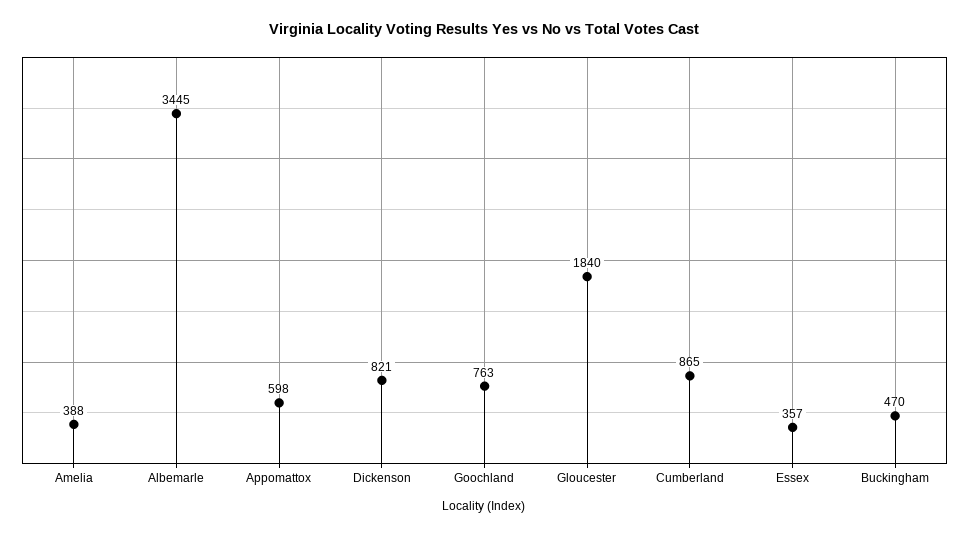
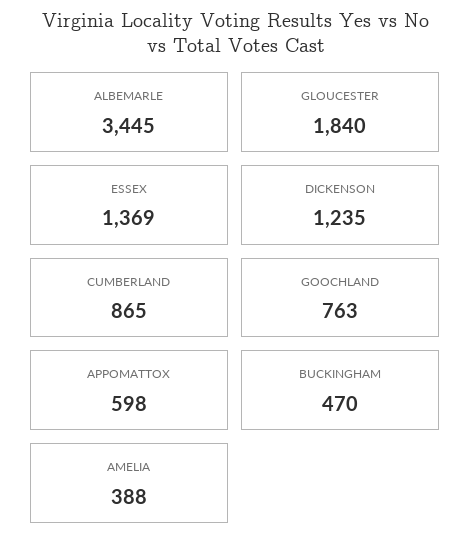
  {
    "Amelia": 388,
    "Albemarle": 3445,
    "Appomattox": 598,
-   "Dickenson": 821,
+   "Dickenson": 1235,
    "Goochland": 763,
    "Gloucester": 1840,
    "Cumberland": 865,
-   "Essex": 357,
+   "Essex": 1369,
    "Buckingham": 470
  }

